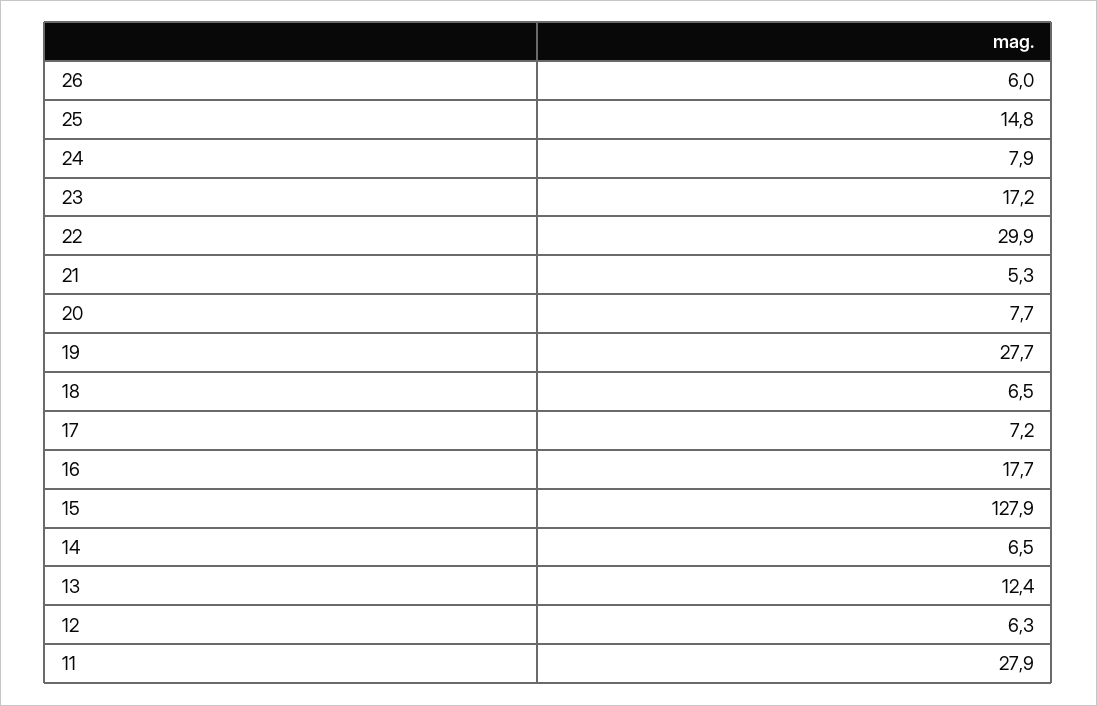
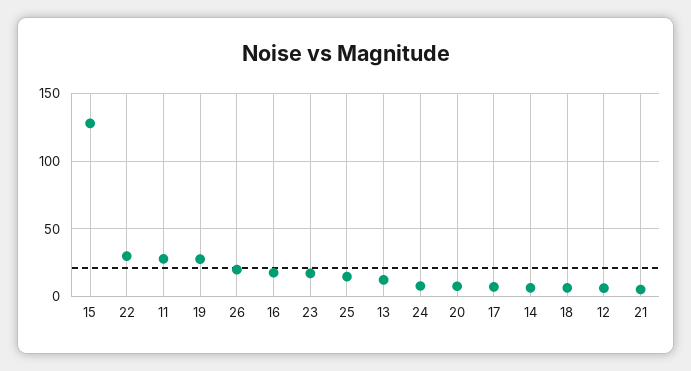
  {
-   "26": 6,
+   "26": 20,
    "25": 14.8,
    "24": 7.9,
    "23": 17.2,
    "22": 29.9,
    "21": 5.3,
    "20": 7.7,
    "19": 27.7,
    "18": 6.5,
    "17": 7.2,
    "16": 17.7,
    "15": 127.9,
    "14": 6.5,
    "13": 12.4,
    "12": 6.3,
    "11": 27.9
  }

